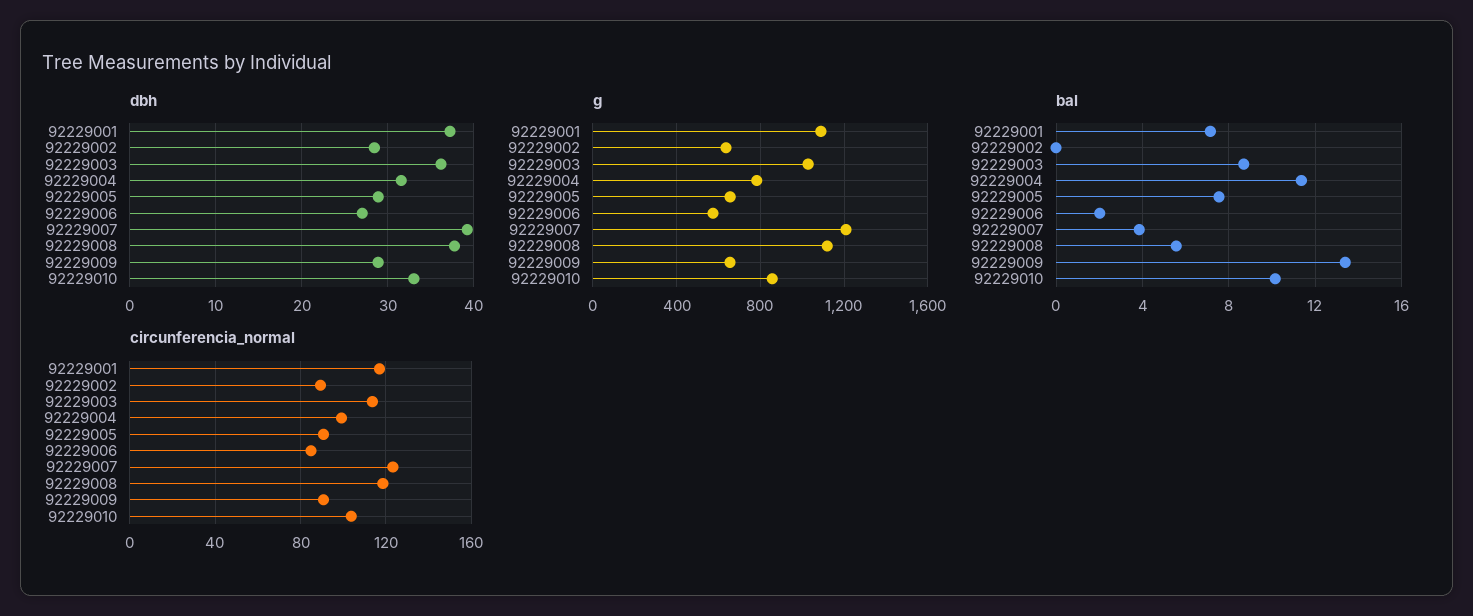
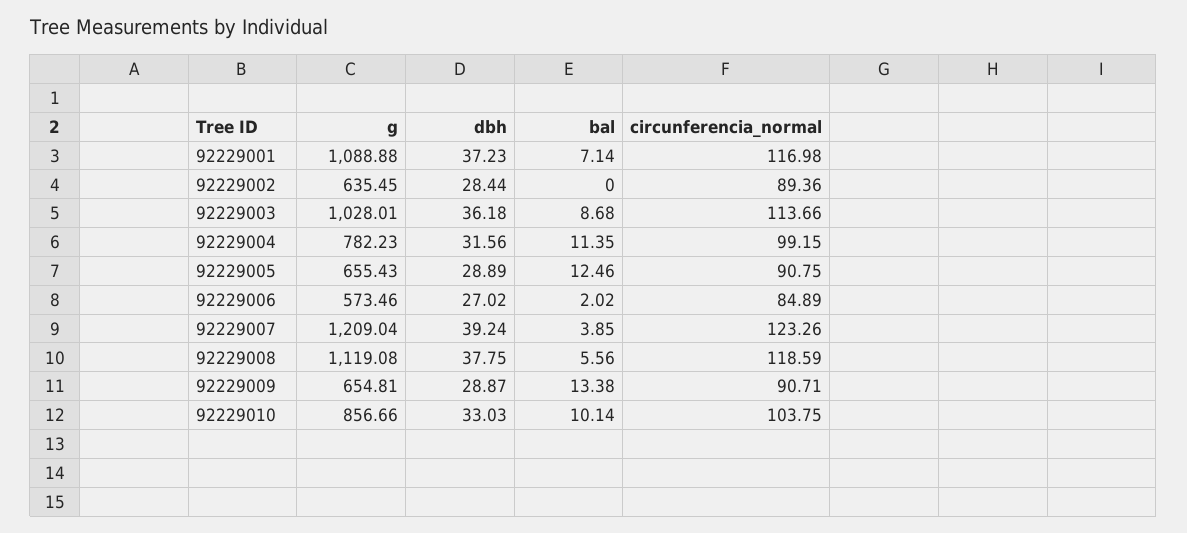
  {
    "dbh": {
      "92229001": 37.23,
      "92229002": 28.44,
      "92229003": 36.18,
      "92229004": 31.56,
      "92229005": 28.89,
      "92229006": 27.02,
      "92229007": 39.24,
      "92229008": 37.75,
      "92229009": 28.87,
      "92229010": 33.03
    },
    "g": {
      "92229001": 1088.88,
      "92229002": 635.45,
      "92229003": 1028.01,
      "92229004": 782.23,
      "92229005": 655.43,
      "92229006": 573.46,
      "92229007": 1209.04,
      "92229008": 1119.08,
      "92229009": 654.81,
      "92229010": 856.66
    },
    "bal": {
      "92229001": 7.14,
      "92229002": 0,
      "92229003": 8.68,
      "92229004": 11.35,
-     "92229005": 7.5,
+     "92229005": 12.46,
      "92229006": 2.02,
      "92229007": 3.85,
      "92229008": 5.56,
      "92229009": 13.38,
      "92229010": 10.14
    },
    "circunferencia_normal": {
      "92229001": 116.98,
      "92229002": 89.36,
      "92229003": 113.66,
      "92229004": 99.15,
      "92229005": 90.75,
      "92229006": 84.89,
      "92229007": 123.26,
      "92229008": 118.59,
      "92229009": 90.71,
      "92229010": 103.75
    }
  }

